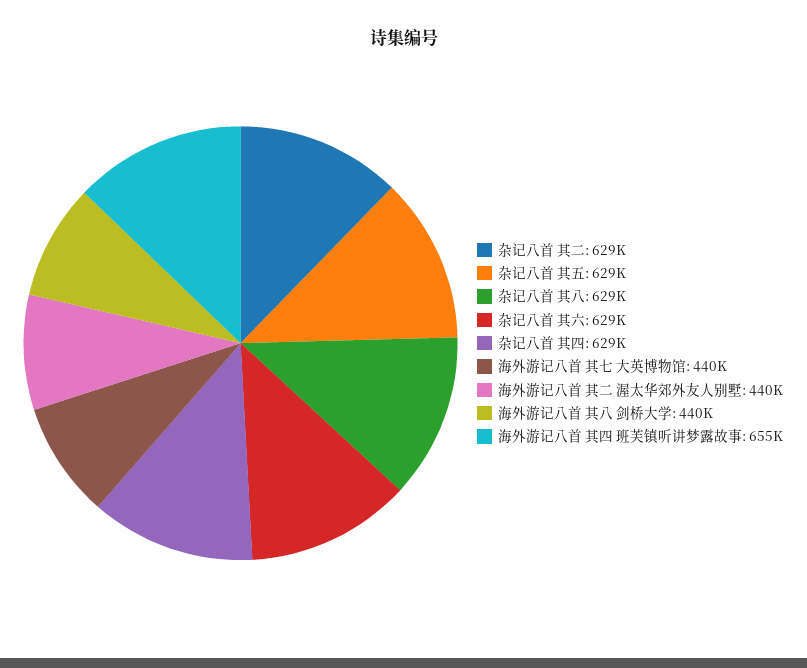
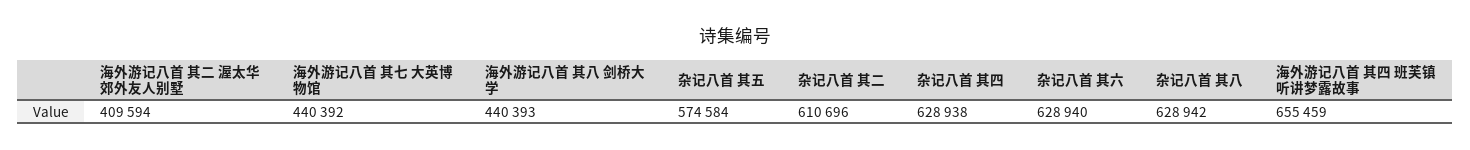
  {
-   "杂记八首 其二": 629000,
+   "杂记八首 其二": 610696,
-   "杂记八首 其五": 629000,
+   "杂记八首 其五": 574584,
    "杂记八首 其八": 628942,
    "杂记八首 其六": 628940,
    "杂记八首 其四": 628938,
    "海外游记八首 其七 大英博物馆": 440392,
-   "海外游记八首 其二 渥太华郊外友人别墅": 440000,
+   "海外游记八首 其二 渥太华郊外友人别墅": 409594,
    "海外游记八首 其八 剑桥大学": 440393,
    "海外游记八首 其四 班芙镇听讲梦露故事": 655459
  }

